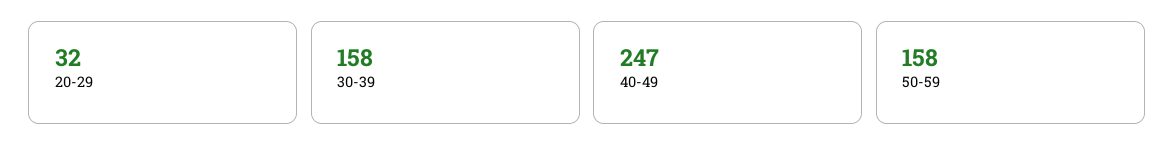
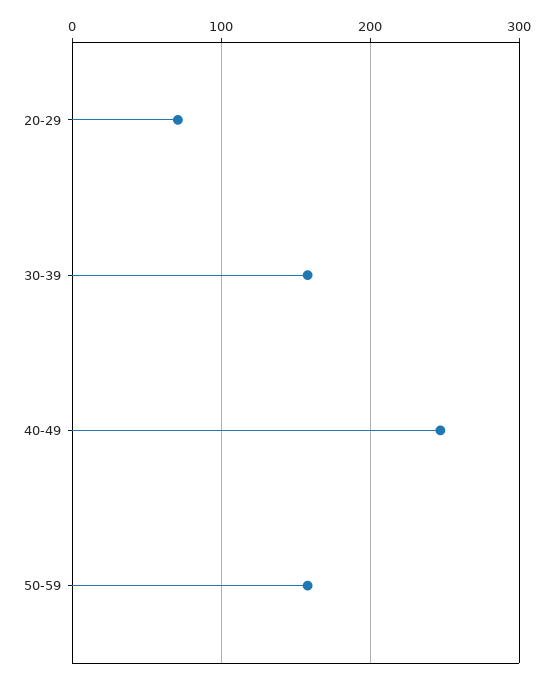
  {
-   "20-29": 32,
+   "20-29": 70,
    "30-39": 158,
    "40-49": 247,
    "50-59": 158
  }

